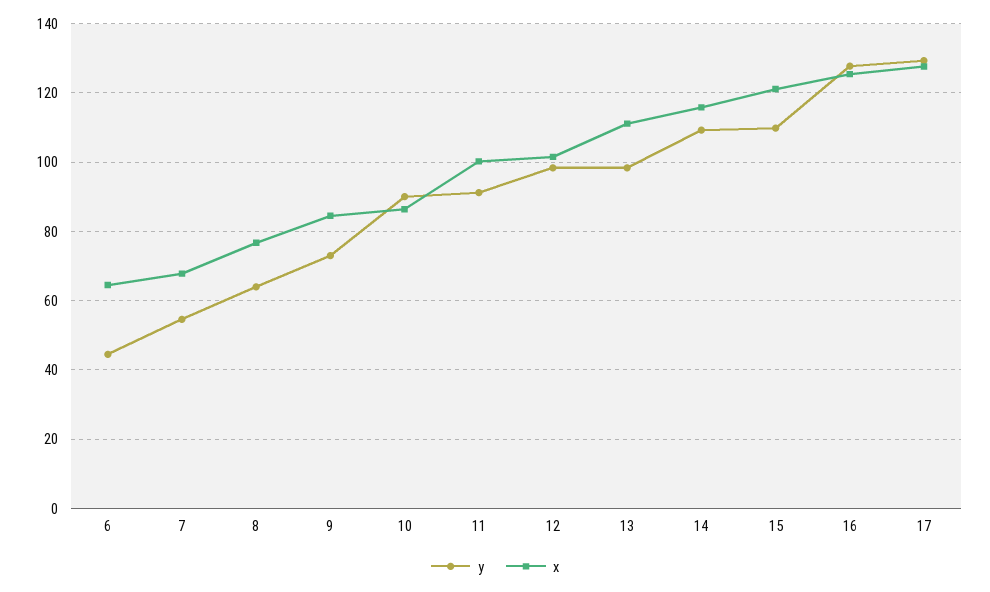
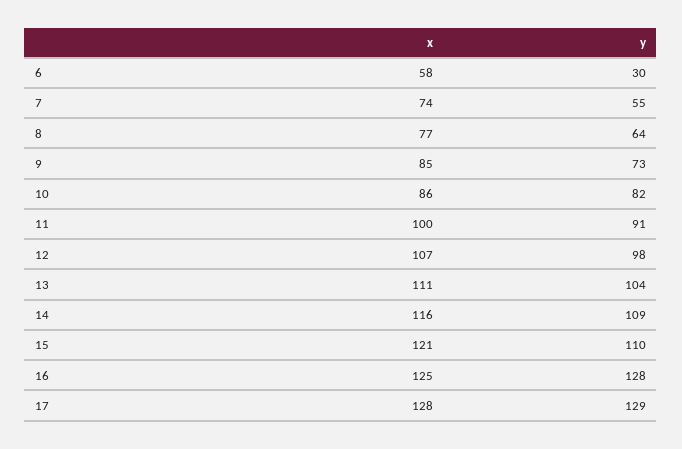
  {
    "y": {
-     "6": 44,
+     "6": 30,
      "7": 55,
      "8": 64,
      "9": 73,
-     "10": 90,
+     "10": 82,
      "11": 91,
      "12": 98,
-     "13": 98,
+     "13": 104,
      "14": 109,
      "15": 110,
      "16": 128,
      "17": 129
    },
    "x": {
-     "6": 64,
+     "6": 58,
-     "7": 68,
+     "7": 74,
      "8": 77,
      "9": 85,
      "10": 86,
      "11": 100,
-     "12": 102,
+     "12": 107,
      "13": 111,
      "14": 116,
      "15": 121,
      "16": 125,
      "17": 128
    }
  }

